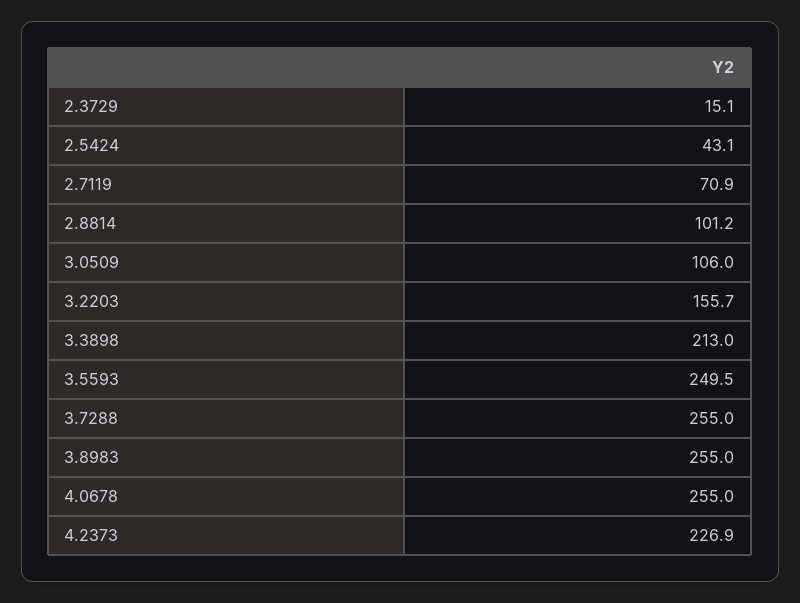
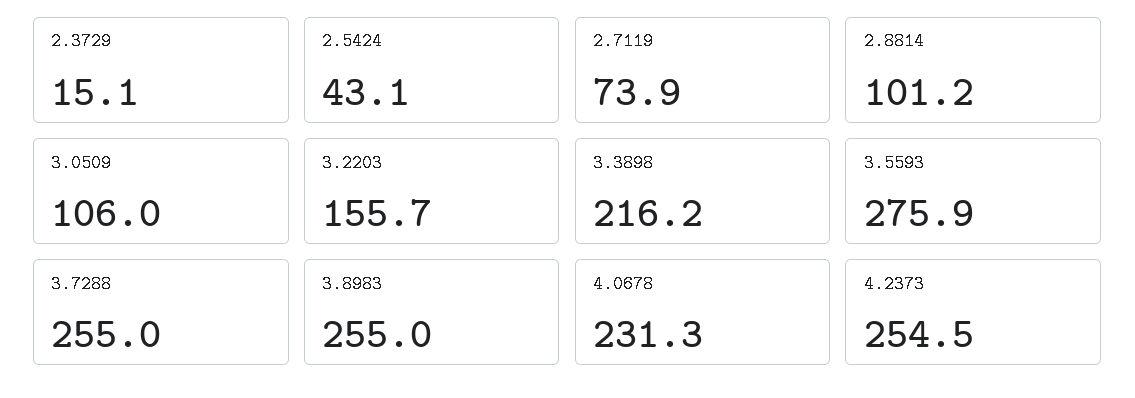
  {
    "2.3729": 15.1,
    "2.5424": 43.1,
-   "2.7119": 70.9,
+   "2.7119": 73.9,
    "2.8814": 101.2,
    "3.0509": 106,
    "3.2203": 155.7,
-   "3.3898": 213,
+   "3.3898": 216.2,
-   "3.5593": 249.5,
+   "3.5593": 275.9,
    "3.7288": 255,
    "3.8983": 255,
-   "4.0678": 255,
+   "4.0678": 231.3,
-   "4.2373": 226.9
+   "4.2373": 254.5
  }

